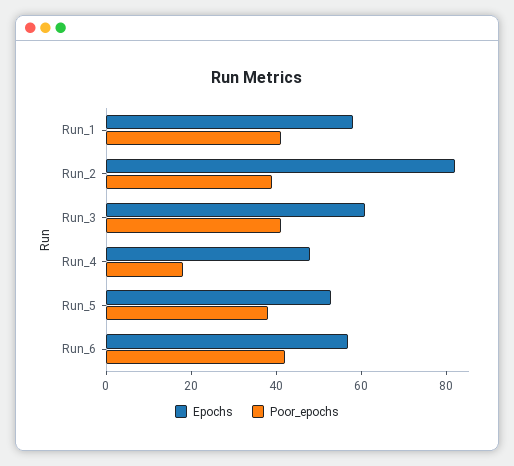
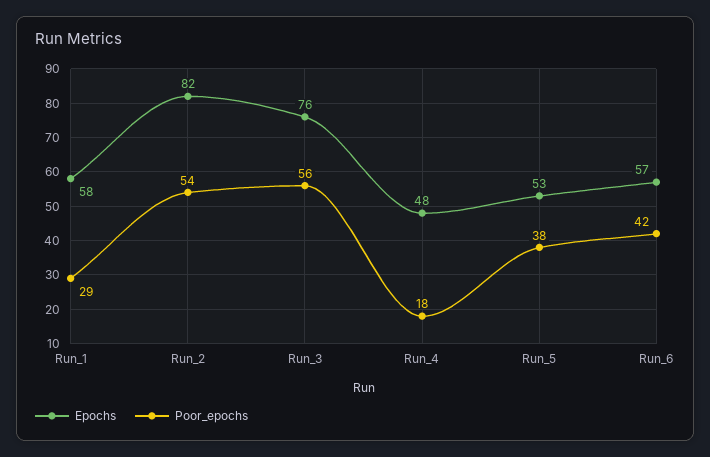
  {
    "Epochs": {
      "Run_1": 58,
      "Run_2": 82,
-     "Run_3": 60,
+     "Run_3": 76,
      "Run_4": 48,
      "Run_5": 53,
      "Run_6": 57
    },
    "Poor_epochs": {
-     "Run_1": 40,
+     "Run_1": 29,
-     "Run_2": 40,
+     "Run_2": 54,
-     "Run_3": 40,
+     "Run_3": 56,
      "Run_4": 18,
      "Run_5": 38,
      "Run_6": 42
    }
  }

